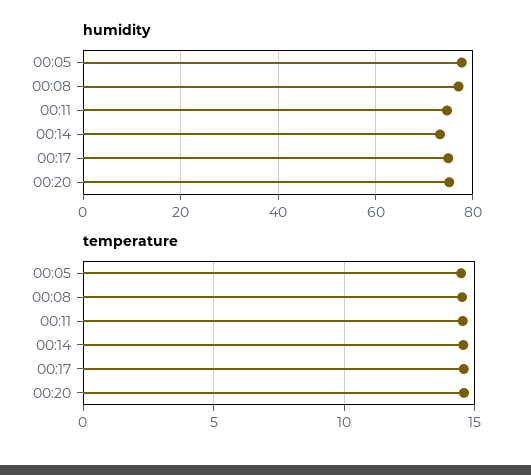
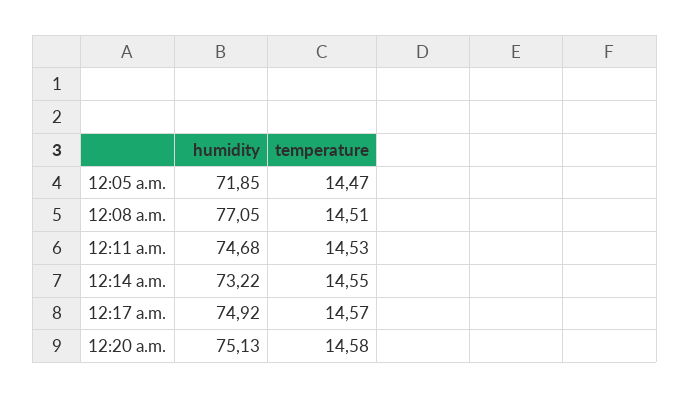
  {
    "humidity": {
-     "00:05": 78,
+     "00:05": 71.85,
      "00:08": 77.05,
      "00:11": 74.68,
      "00:14": 73.22,
      "00:17": 74.92,
      "00:20": 75.13
    },
    "temperature": {
      "00:05": 14.47,
      "00:08": 14.51,
      "00:11": 14.53,
      "00:14": 14.55,
      "00:17": 14.57,
      "00:20": 14.58
    }
  }

